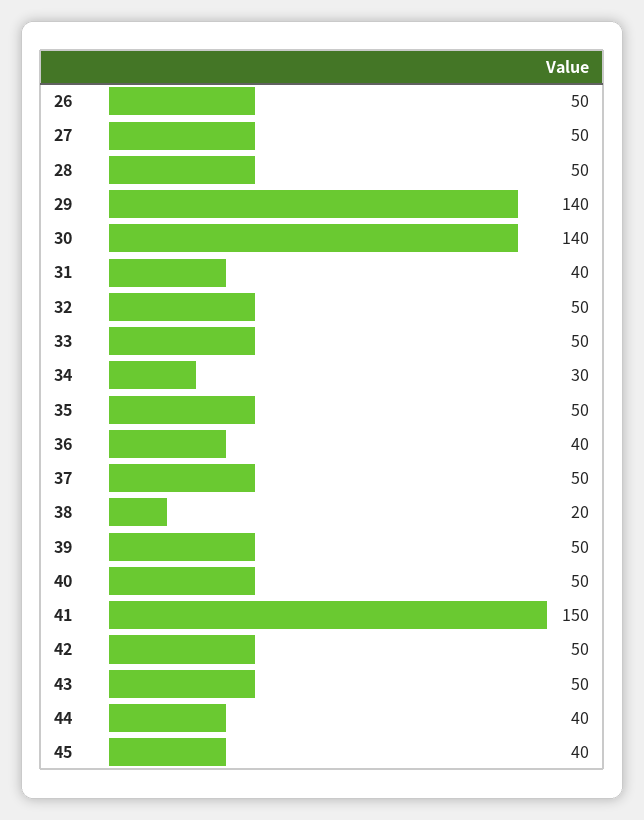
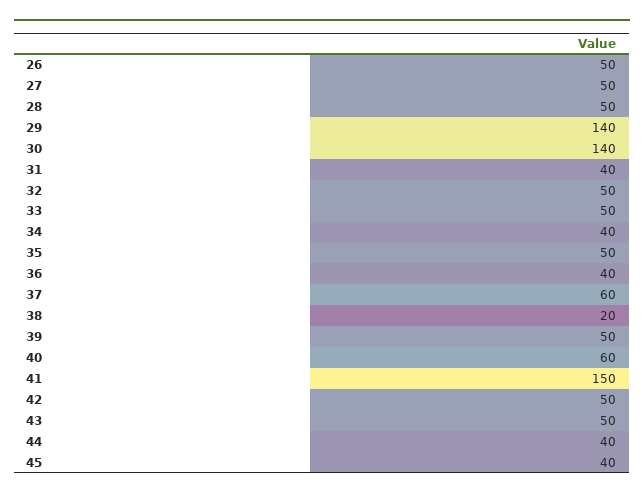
  {
    "26": 50,
    "27": 50,
    "28": 50,
    "29": 140,
    "30": 140,
    "31": 40,
    "32": 50,
    "33": 50,
-   "34": 30,
+   "34": 40,
    "35": 50,
    "36": 40,
-   "37": 50,
+   "37": 60,
    "38": 20,
    "39": 50,
-   "40": 50,
+   "40": 60,
    "41": 150,
    "42": 50,
    "43": 50,
    "44": 40,
    "45": 40
  }

